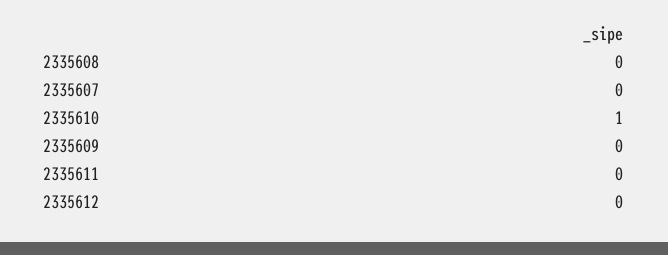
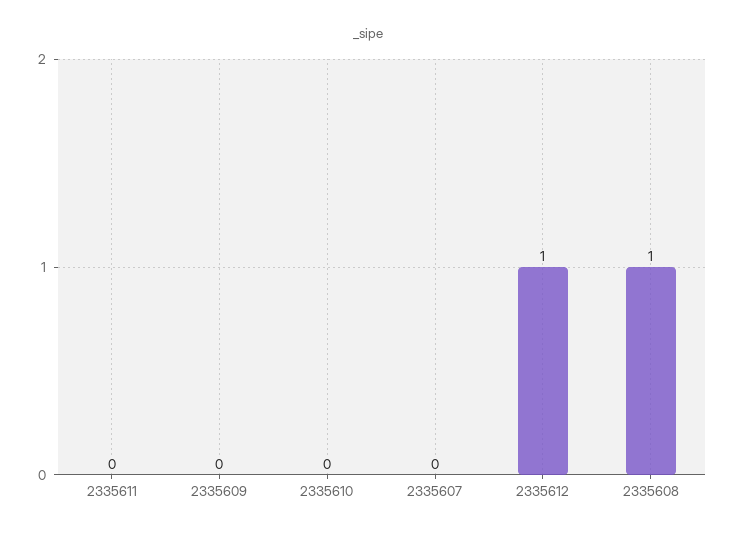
  {
-   "2335608": 0,
+   "2335608": 1,
    "2335607": 0,
-   "2335610": 1,
+   "2335610": 0,
    "2335609": 0,
    "2335611": 0,
-   "2335612": 0
+   "2335612": 1
  }

